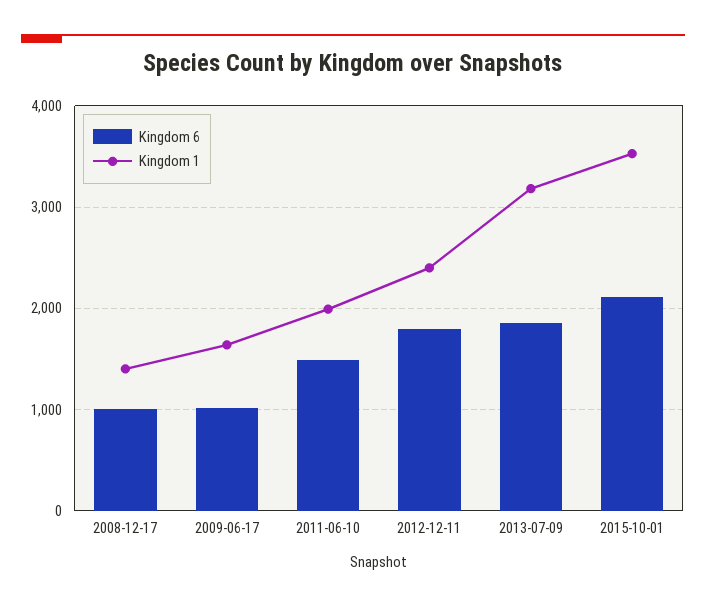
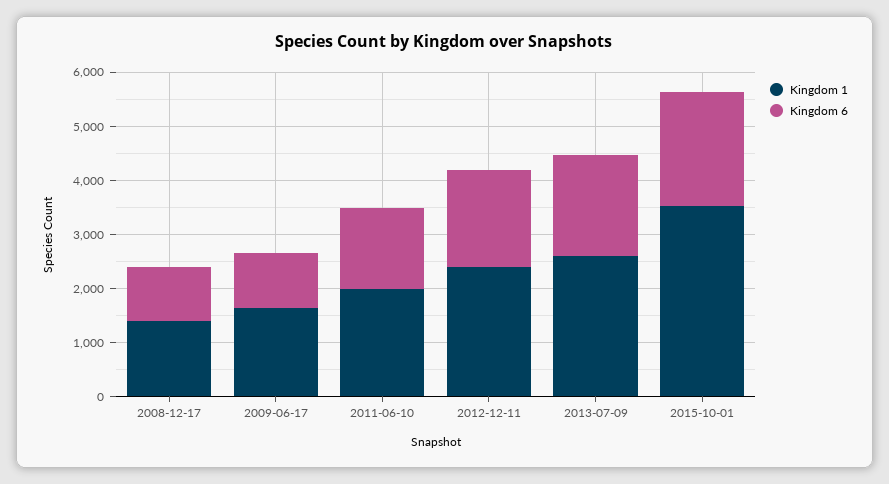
  {
    "Kingdom 6": {
      "2008-12-17": 1000,
      "2009-06-17": 1000,
      "2011-06-10": 1500,
      "2012-12-11": 1800,
      "2013-07-09": 1900,
      "2015-10-01": 2100
    },
    "Kingdom 1": {
      "2008-12-17": 1400,
      "2009-06-17": 1600,
      "2011-06-10": 2000,
      "2012-12-11": 2400,
-     "2013-07-09": 3200,
+     "2013-07-09": 2600,
      "2015-10-01": 3500
    }
  }

